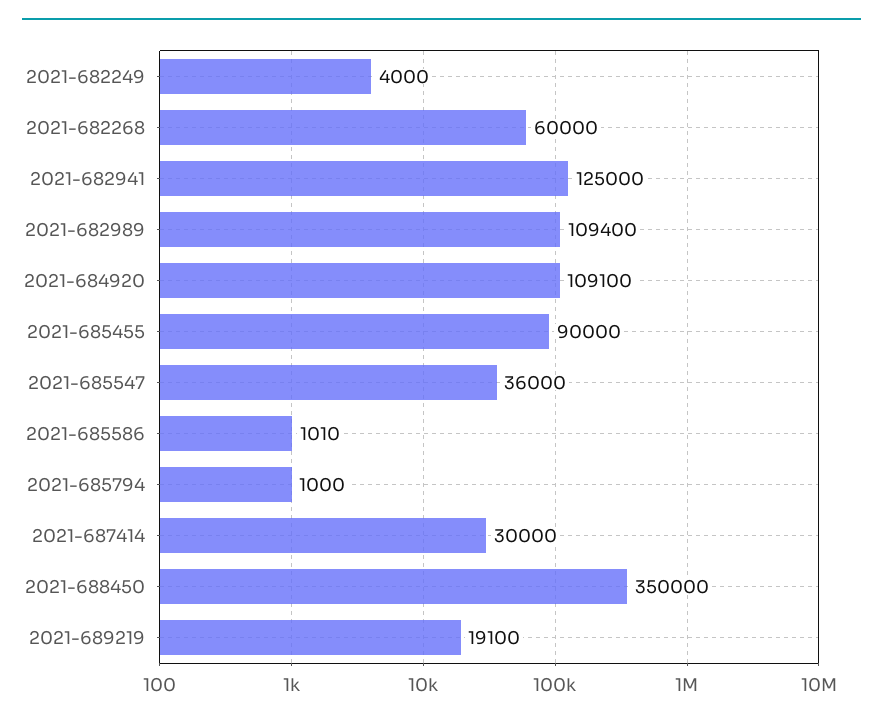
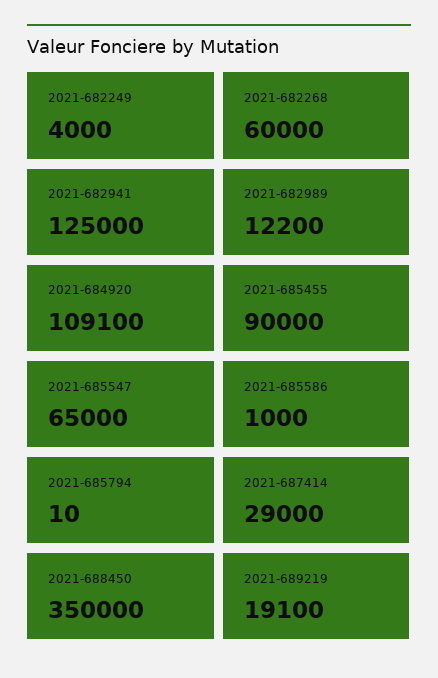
  {
    "2021-682249": 4000,
    "2021-682268": 60000,
    "2021-682941": 125000,
-   "2021-682989": 109400,
+   "2021-682989": 12200,
    "2021-684920": 109100,
    "2021-685455": 90000,
-   "2021-685547": 36000,
+   "2021-685547": 65000,
-   "2021-685586": 1010,
+   "2021-685586": 1000,
-   "2021-685794": 1000,
+   "2021-685794": 10,
-   "2021-687414": 30000,
+   "2021-687414": 29000,
    "2021-688450": 350000,
    "2021-689219": 19100
  }

